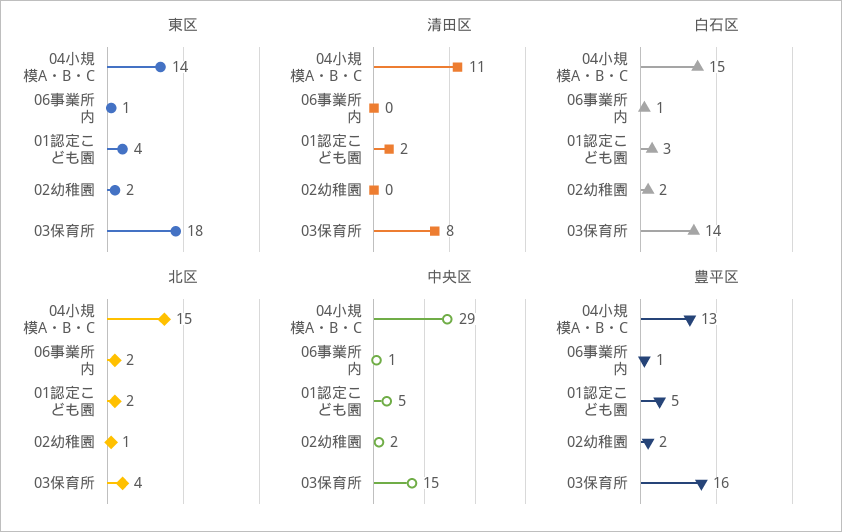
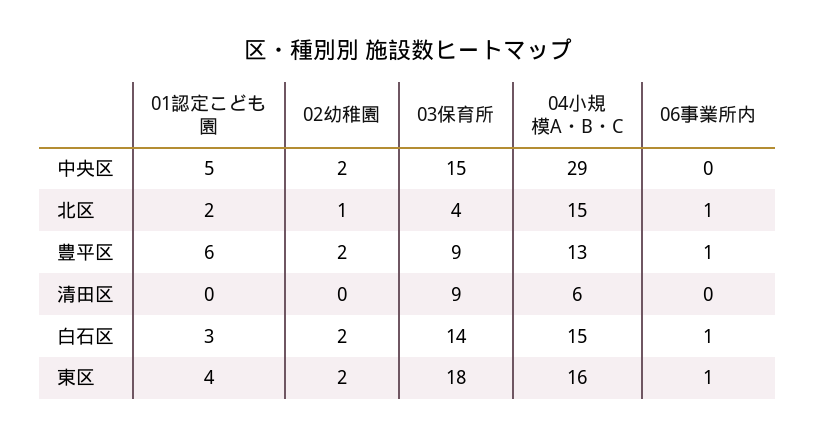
  {
    "東区": {
-     "04小規模A・B・C": 14,
+     "04小規模A・B・C": 16,
      "06事業所内": 1,
      "01認定こども園": 4,
      "02幼稚園": 2,
      "03保育所": 18
    },
    "清田区": {
-     "04小規模A・B・C": 11,
+     "04小規模A・B・C": 6,
      "06事業所内": 0,
-     "01認定こども園": 2,
+     "01認定こども園": 0,
      "02幼稚園": 0,
-     "03保育所": 8
+     "03保育所": 9
    },
    "白石区": {
      "04小規模A・B・C": 15,
      "06事業所内": 1,
      "01認定こども園": 3,
      "02幼稚園": 2,
      "03保育所": 14
    },
    "北区": {
      "04小規模A・B・C": 15,
-     "06事業所内": 2,
+     "06事業所内": 1,
      "01認定こども園": 2,
      "02幼稚園": 1,
      "03保育所": 4
    },
    "中央区": {
      "04小規模A・B・C": 29,
-     "06事業所内": 1,
+     "06事業所内": 0,
      "01認定こども園": 5,
      "02幼稚園": 2,
      "03保育所": 15
    },
    "豊平区": {
      "04小規模A・B・C": 13,
      "06事業所内": 1,
-     "01認定こども園": 5,
+     "01認定こども園": 6,
      "02幼稚園": 2,
-     "03保育所": 16
+     "03保育所": 9
    }
  }

